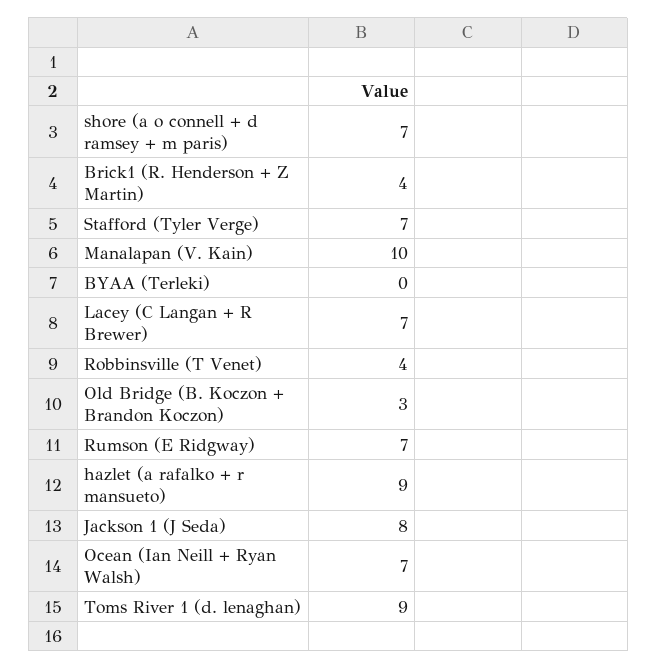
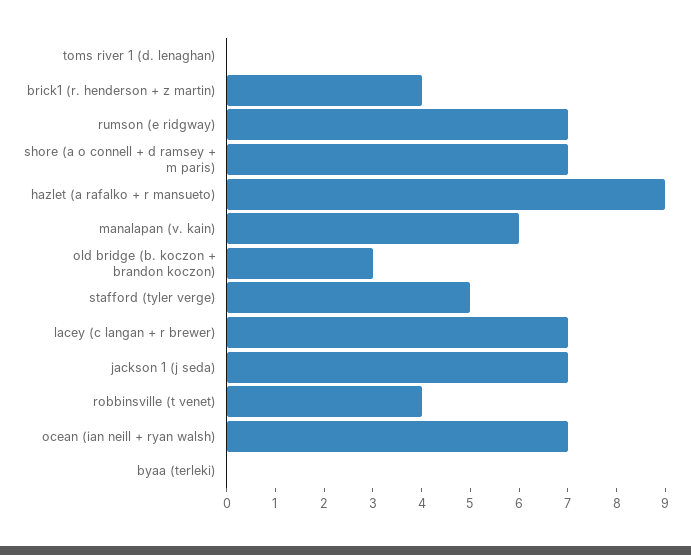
  {
    "shore (a o connell + d ramsey + m paris)": 7,
    "Brick1 (R. Henderson + Z Martin)": 4,
-   "Stafford (Tyler Verge)": 7,
+   "Stafford (Tyler Verge)": 5,
-   "Manalapan (V. Kain)": 10,
+   "Manalapan (V. Kain)": 6,
    "BYAA (Terleki)": 0,
    "Lacey (C Langan + R Brewer)": 7,
    "Robbinsville (T Venet)": 4,
    "Old Bridge (B. Koczon + Brandon Koczon)": 3,
    "Rumson (E Ridgway)": 7,
    "hazlet (a rafalko + r mansueto)": 9,
-   "Jackson 1 (J Seda)": 8,
+   "Jackson 1 (J Seda)": 7,
    "Ocean (Ian Neill + Ryan Walsh)": 7,
-   "Toms River 1 (d. lenaghan)": 9
+   "Toms River 1 (d. lenaghan)": 0
  }

